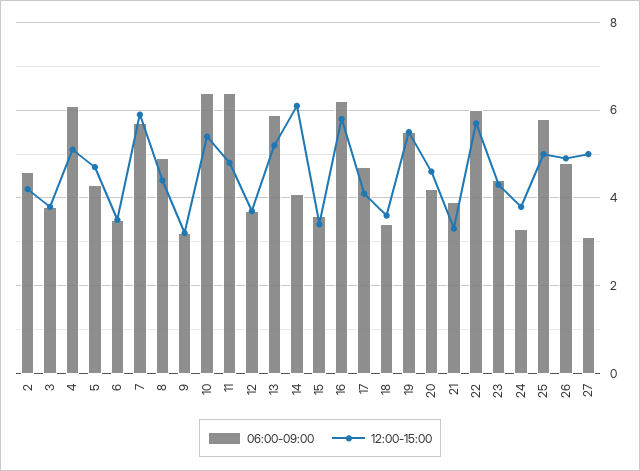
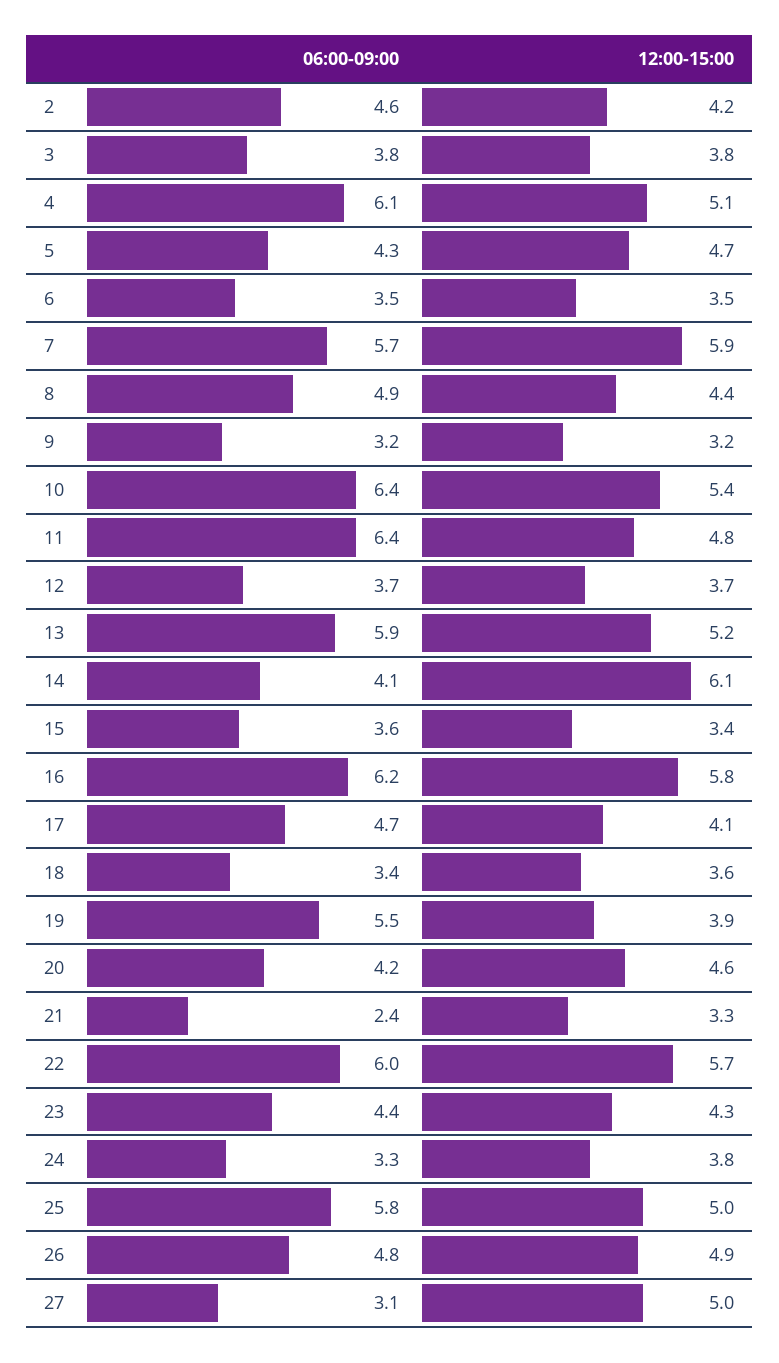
  {
    "06:00-09:00": {
      "2": 4.6,
      "3": 3.8,
      "4": 6.1,
      "5": 4.3,
      "6": 3.5,
      "7": 5.7,
      "8": 4.9,
      "9": 3.2,
      "10": 6.4,
      "11": 6.4,
      "12": 3.7,
      "13": 5.9,
      "14": 4.1,
      "15": 3.6,
      "16": 6.2,
      "17": 4.7,
      "18": 3.4,
      "19": 5.5,
      "20": 4.2,
-     "21": 4,
+     "21": 2.4,
      "22": 6,
      "23": 4.4,
      "24": 3.3,
      "25": 5.8,
      "26": 4.8,
      "27": 3.1
    },
    "12:00-15:00": {
      "2": 4.2,
      "3": 3.8,
      "4": 5.1,
      "5": 4.7,
      "6": 3.5,
      "7": 5.9,
      "8": 4.4,
      "9": 3.2,
      "10": 5.4,
      "11": 4.8,
      "12": 3.7,
      "13": 5.2,
      "14": 6.1,
      "15": 3.4,
      "16": 5.8,
      "17": 4.1,
      "18": 3.6,
-     "19": 5.5,
+     "19": 3.9,
      "20": 4.6,
      "21": 3.3,
      "22": 5.7,
      "23": 4.3,
      "24": 3.8,
      "25": 5,
      "26": 4.9,
      "27": 5
    }
  }

